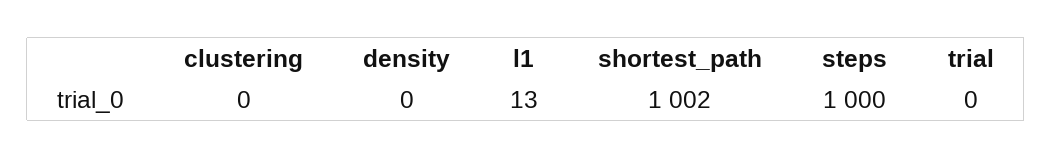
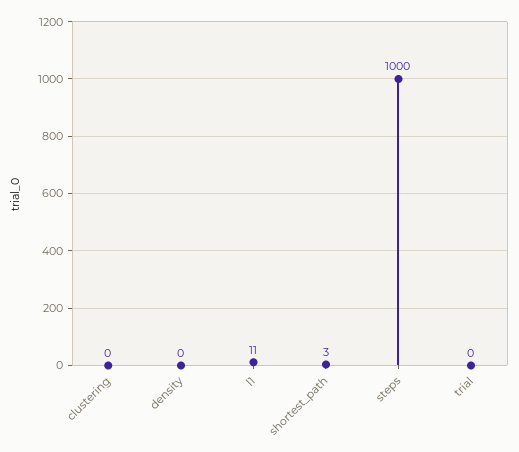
  {
    "clustering": 0,
    "density": 0,
-   "l1": 13,
+   "l1": 11,
-   "shortest_path": 1002,
+   "shortest_path": 3,
    "steps": 1000,
    "trial": 0
  }

